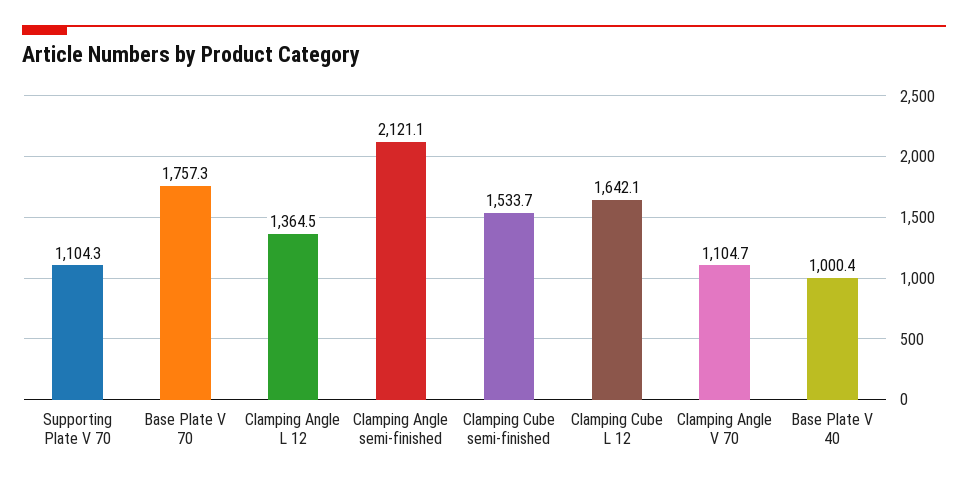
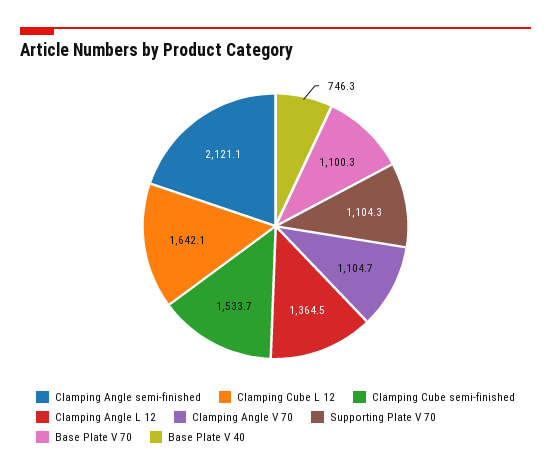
  {
    "Supporting Plate V 70": 1104.3,
-   "Base Plate V 70": 1757.3,
+   "Base Plate V 70": 1100.3,
    "Clamping Angle L 12": 1364.5,
    "Clamping Angle semi-finished": 2121.1,
    "Clamping Cube semi-finished": 1533.7,
    "Clamping Cube L 12": 1642.1,
    "Clamping Angle V 70": 1104.7,
-   "Base Plate V 40": 1000.4
+   "Base Plate V 40": 746.3
  }

